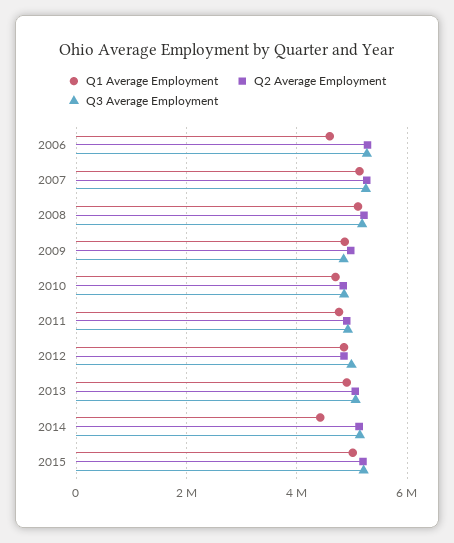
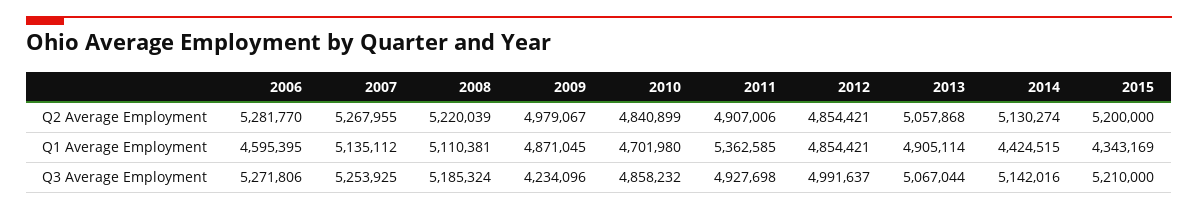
  {
    "Q1 Average Employment": {
      "2006": 4595395,
      "2007": 5135112,
      "2008": 5110381,
      "2009": 4871045,
      "2010": 4701980,
-     "2011": 4800000,
+     "2011": 5362585,
      "2012": 4854421,
      "2013": 4905114,
      "2014": 4424515,
-     "2015": 5000000
+     "2015": 4343169
    },
    "Q2 Average Employment": {
      "2006": 5281770,
      "2007": 5267955,
      "2008": 5220039,
      "2009": 4979067,
      "2010": 4840899,
      "2011": 4907006,
      "2012": 4854421,
      "2013": 5057868,
      "2014": 5130274,
      "2015": 5200000
    },
    "Q3 Average Employment": {
      "2006": 5271806,
      "2007": 5253925,
      "2008": 5185324,
-     "2009": 4800000,
+     "2009": 4234096,
      "2010": 4858232,
      "2011": 4927698,
      "2012": 4991637,
      "2013": 5067044,
      "2014": 5142016,
      "2015": 5210000
    }
  }

